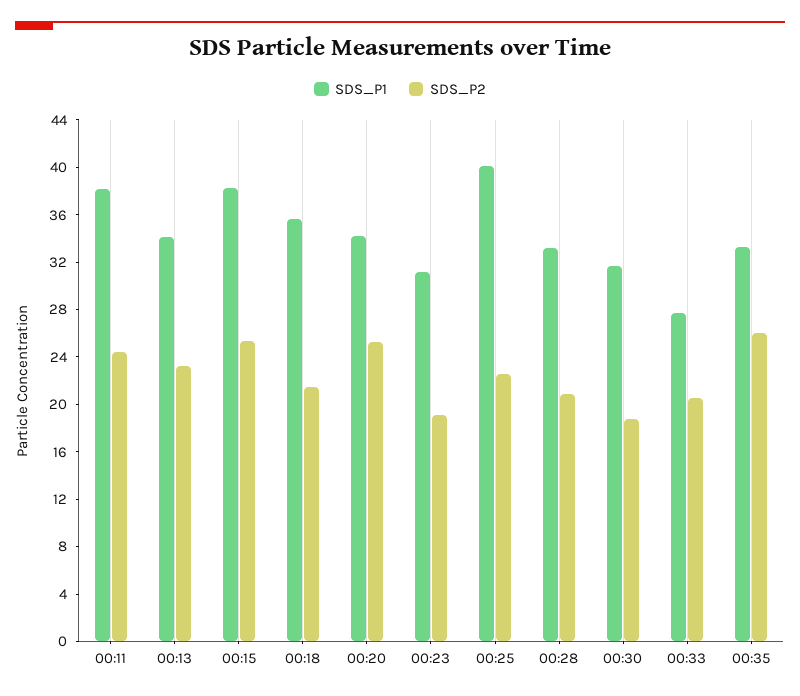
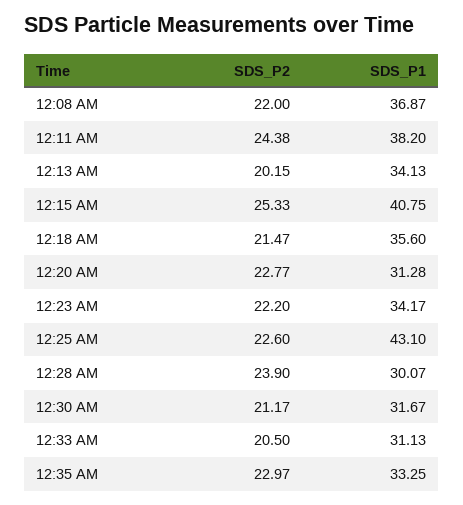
  {
    "SDS_P1": {
      "00:11": 38.2,
      "00:13": 34.13,
-     "00:15": 38,
+     "00:15": 40.75,
      "00:18": 35.6,
-     "00:20": 34,
+     "00:20": 31.28,
-     "00:23": 31,
+     "00:23": 34.17,
-     "00:25": 40,
+     "00:25": 43.1,
-     "00:28": 33,
+     "00:28": 30.07,
      "00:30": 31.67,
-     "00:33": 28,
+     "00:33": 31.13,
-     "00:35": 33.25
+     "00:35": 33.25,
+     "12:08 AM": 36.87
    },
    "SDS_P2": {
      "00:11": 24.38,
-     "00:13": 23,
+     "00:13": 20.15,
      "00:15": 25.33,
      "00:18": 21.47,
-     "00:20": 25,
+     "00:20": 22.77,
-     "00:23": 19,
+     "00:23": 22.2,
      "00:25": 22.6,
-     "00:28": 21,
+     "00:28": 23.9,
-     "00:30": 19,
+     "00:30": 21.17,
      "00:33": 20.5,
-     "00:35": 26
+     "00:35": 22.97,
+     "12:08 AM": 22
    }
  }

